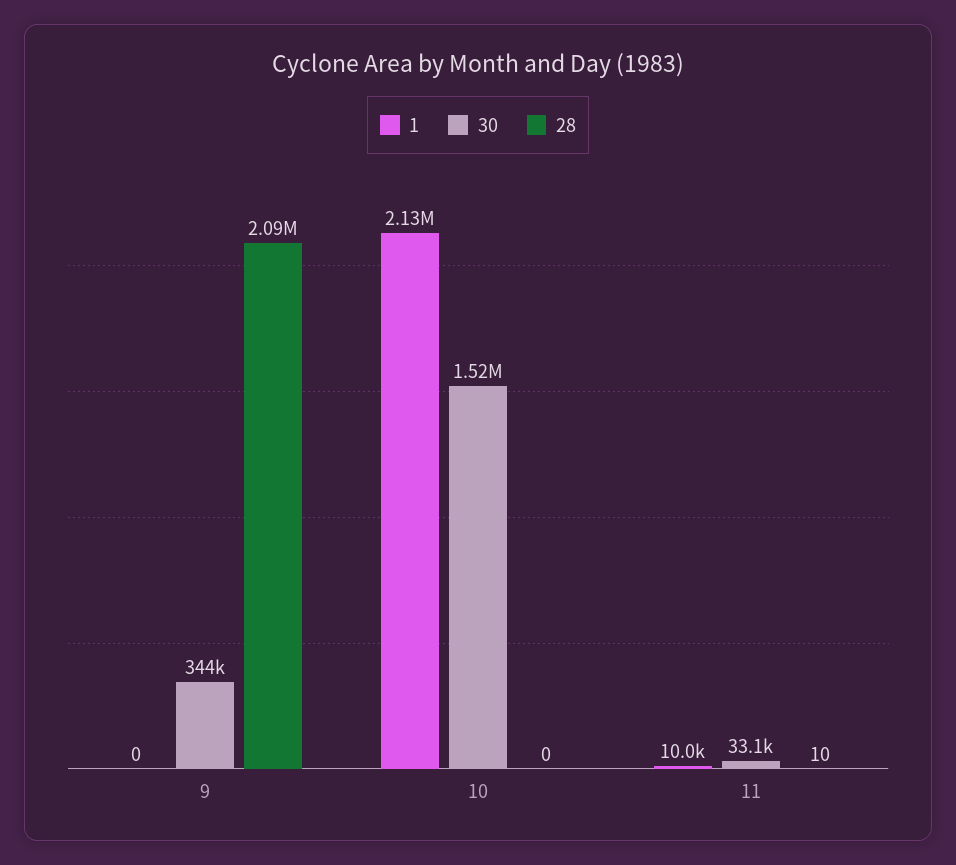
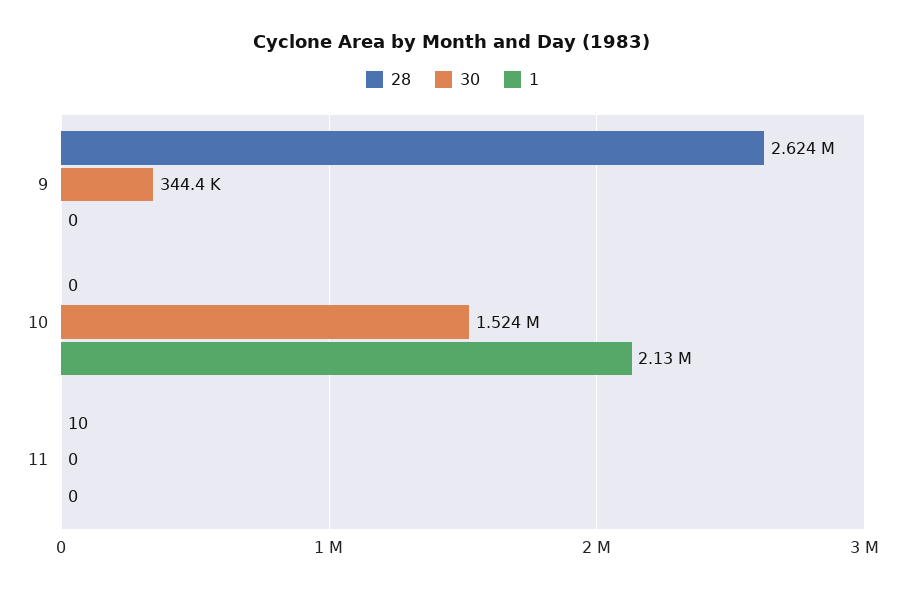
  {
    "1": {
      "9": 0,
      "10": 2130000,
-     "11": 10000
+     "11": 0
    },
    "30": {
      "9": 344400,
      "10": 1524000,
-     "11": 33100
+     "11": 0
    },
    "28": {
-     "9": 2090000,
+     "9": 2624000,
      "10": 0,
      "11": 10
    }
  }

